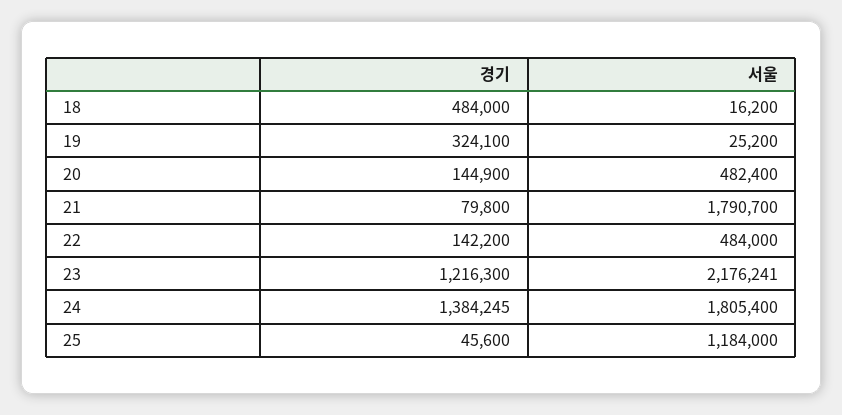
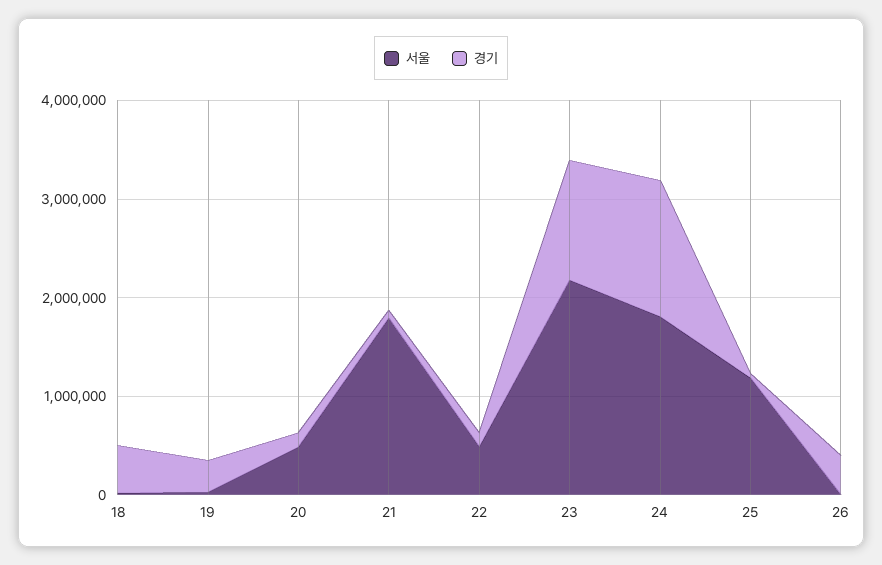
  {
    "경기": {
      "18": 484000,
      "19": 324100,
      "20": 144900,
      "21": 79800,
      "22": 142200,
      "23": 1216300,
      "24": 1384245,
-     "25": 45600
+     "25": 45600,
+     "26": 400000
    },
    "서울": {
      "18": 16200,
      "19": 25200,
      "20": 482400,
      "21": 1790700,
      "22": 484000,
      "23": 2176241,
      "24": 1805400,
-     "25": 1184000
+     "25": 1184000,
+     "26": 0
    }
  }

